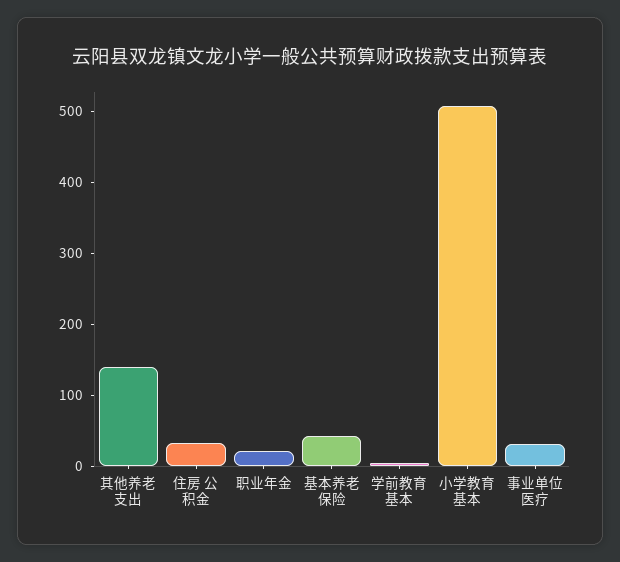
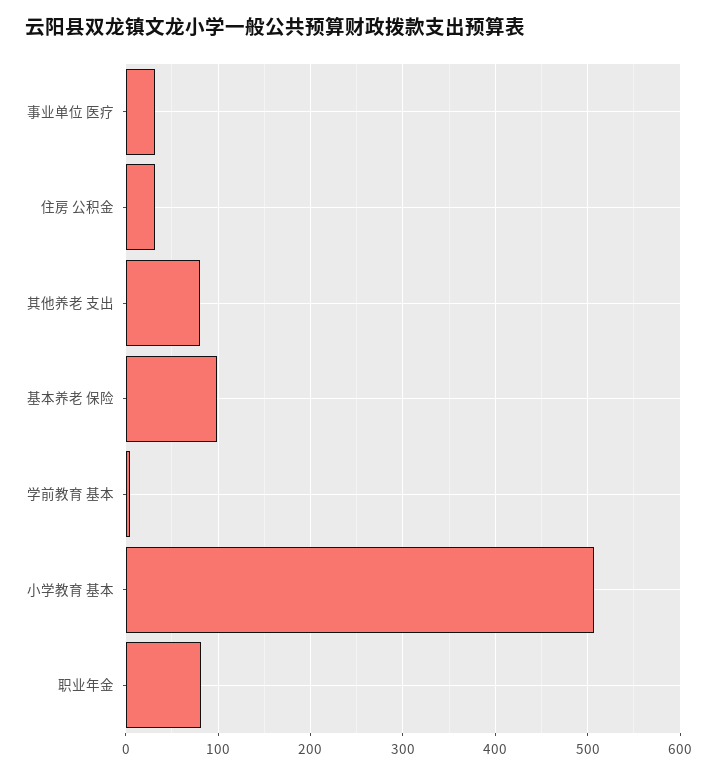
  {
-   "其他养老 支出": 140,
+   "其他养老 支出": 80,
    "住房 公积金": 30,
-   "职业年金": 20,
+   "职业年金": 80,
-   "基本养老 保险": 40,
+   "基本养老 保险": 100,
    "学前教育 基本": 0,
    "小学教育 基本": 510,
    "事业单位 医疗": 30
  }

